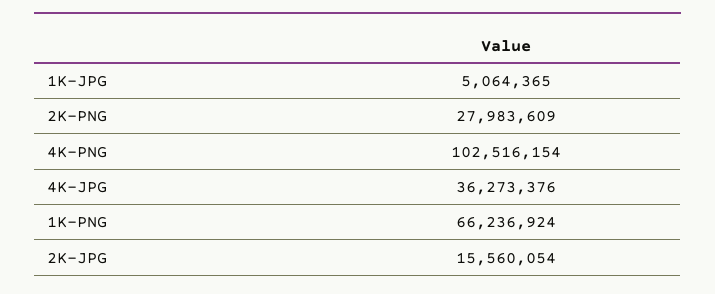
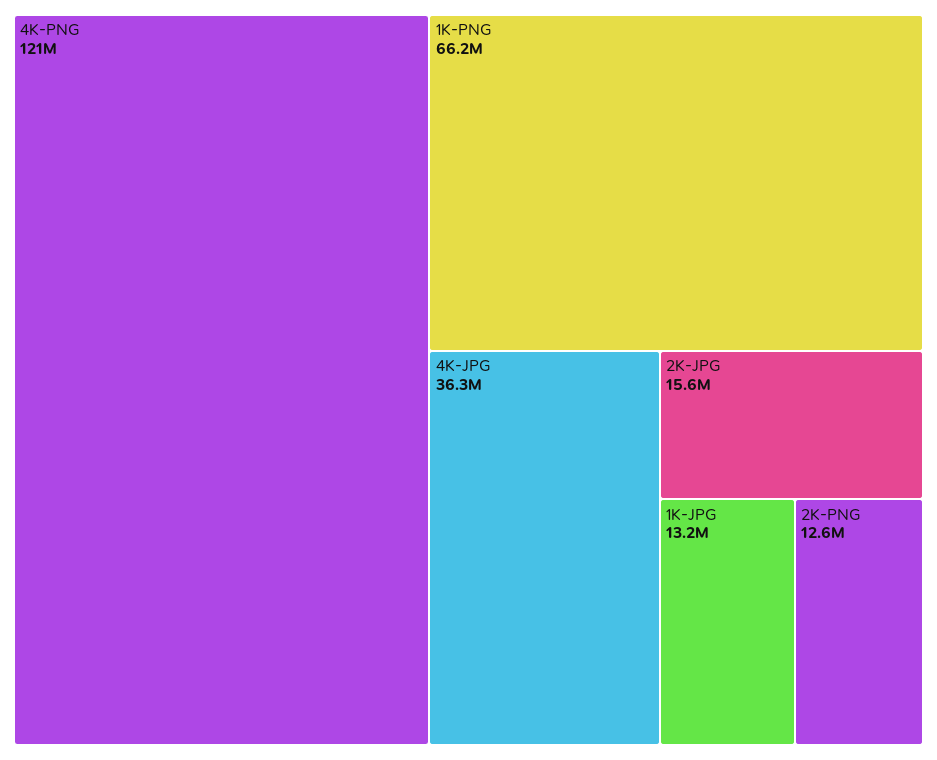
  {
-   "1K-JPG": 5064365,
+   "1K-JPG": 13200000,
-   "2K-PNG": 27983609,
+   "2K-PNG": 12600000,
-   "4K-PNG": 102516154,
+   "4K-PNG": 121000000,
    "4K-JPG": 36273376,
    "1K-PNG": 66236924,
    "2K-JPG": 15560054
  }

